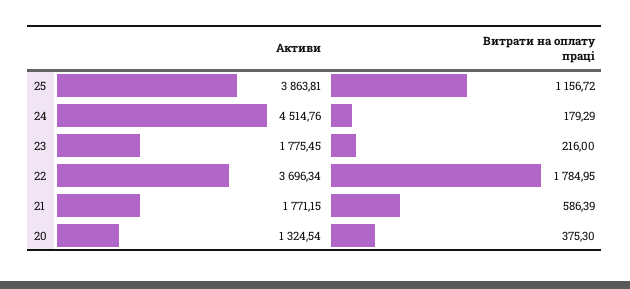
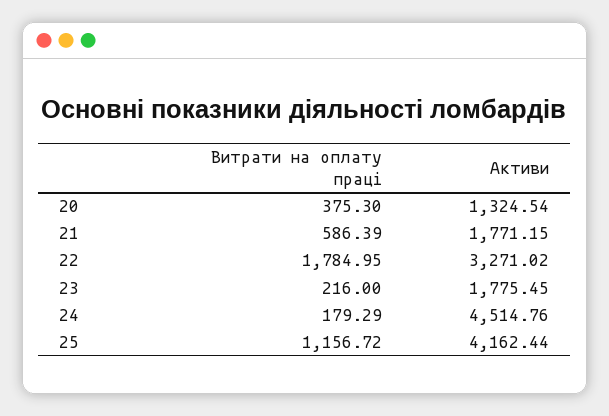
  {
    "Активи": {
-     "25": 3863.81,
+     "25": 4162.44,
      "24": 4514.76,
      "23": 1775.45,
-     "22": 3696.34,
+     "22": 3271.02,
      "21": 1771.15,
      "20": 1324.54
    },
    "Витрати на оплату праці": {
      "25": 1156.72,
      "24": 179.29,
      "23": 216,
      "22": 1784.95,
      "21": 586.39,
      "20": 375.3
    }
  }

